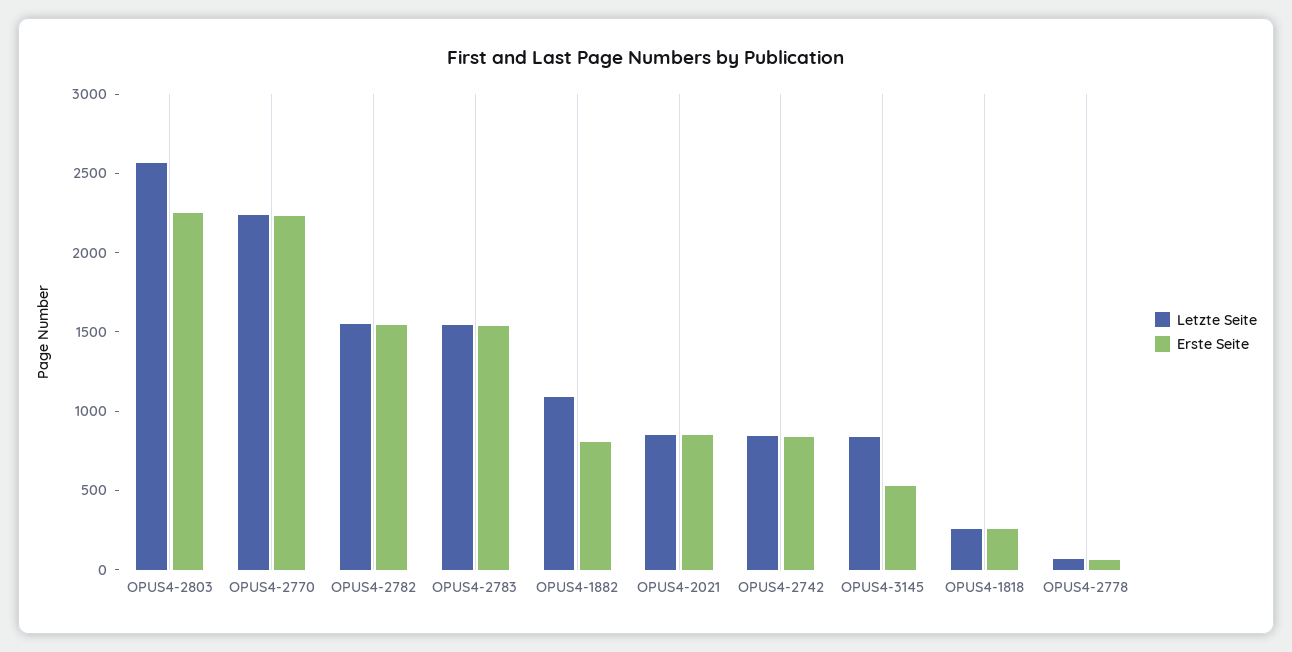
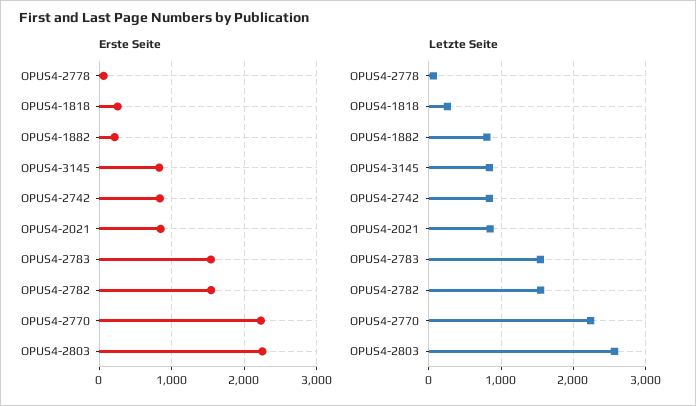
  {
    "Letzte Seite": {
      "OPUS4-2803": 2600,
      "OPUS4-2770": 2200,
      "OPUS4-2782": 1500,
      "OPUS4-2783": 1500,
-     "OPUS4-1882": 1100,
+     "OPUS4-1882": 800,
      "OPUS4-2021": 900,
      "OPUS4-2742": 800,
      "OPUS4-3145": 800,
      "OPUS4-1818": 300,
      "OPUS4-2778": 100
    },
    "Erste Seite": {
      "OPUS4-2803": 2300,
      "OPUS4-2770": 2200,
      "OPUS4-2782": 1500,
      "OPUS4-2783": 1500,
-     "OPUS4-1882": 800,
+     "OPUS4-1882": 200,
      "OPUS4-2021": 800,
      "OPUS4-2742": 800,
-     "OPUS4-3145": 500,
+     "OPUS4-3145": 800,
      "OPUS4-1818": 300,
      "OPUS4-2778": 100
    }
  }

